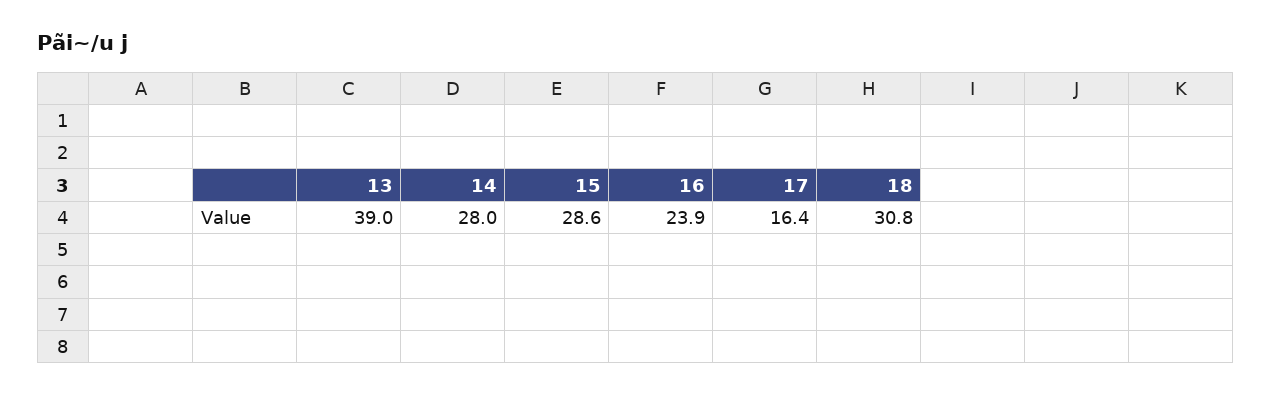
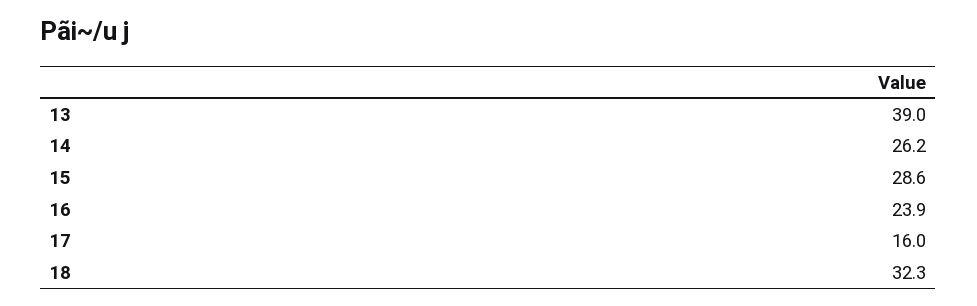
  {
    "13": 39,
-   "14": 28,
+   "14": 26.2,
    "15": 28.6,
    "16": 23.9,
-   "17": 16.4,
+   "17": 16,
-   "18": 30.8
+   "18": 32.3
  }

